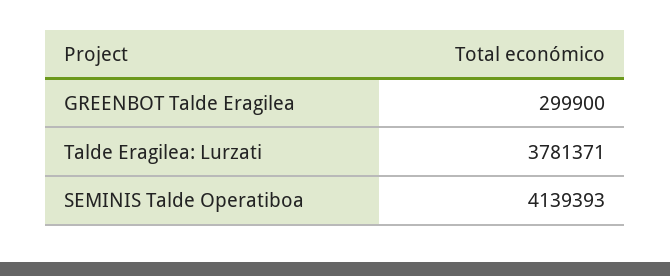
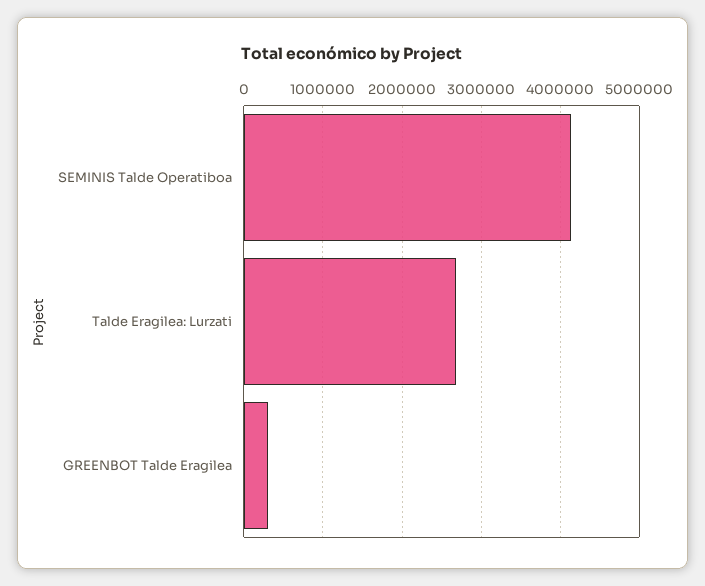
  {
    "GREENBOT Talde Eragilea": 299900,
-   "Talde Eragilea: Lurzati": 3781371,
+   "Talde Eragilea: Lurzati": 2700000,
    "SEMINIS Talde Operatiboa": 4139393
  }

